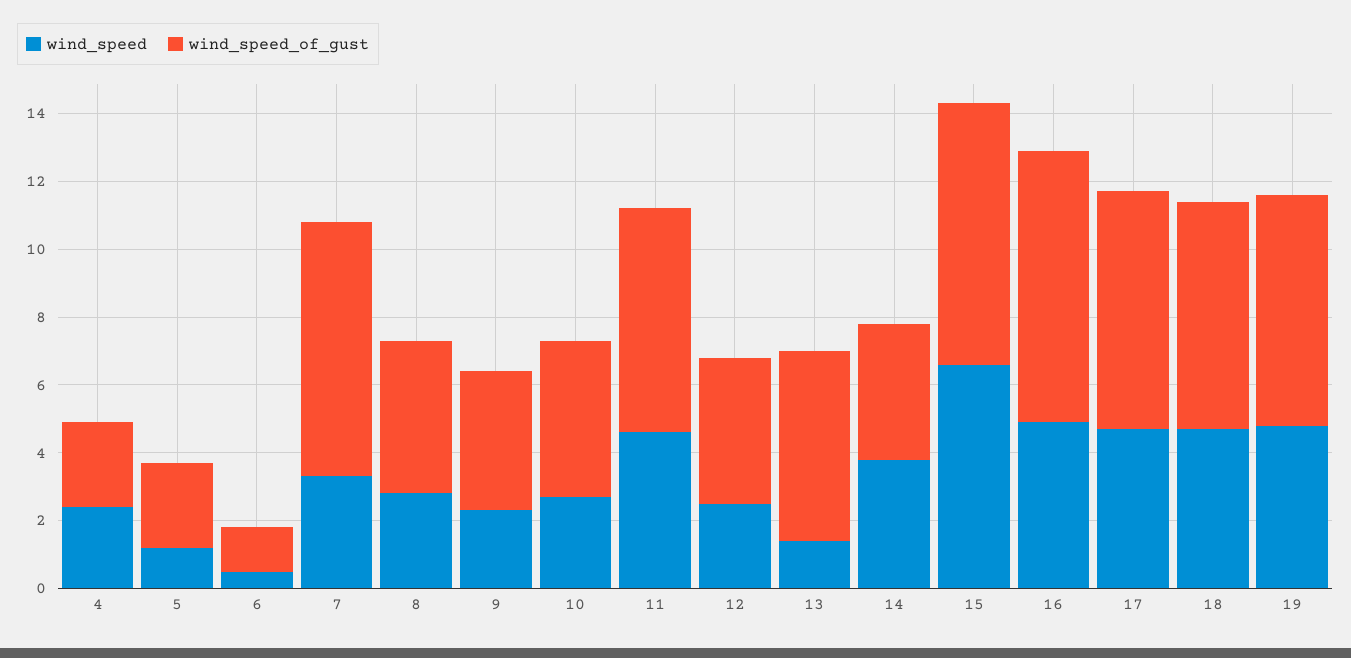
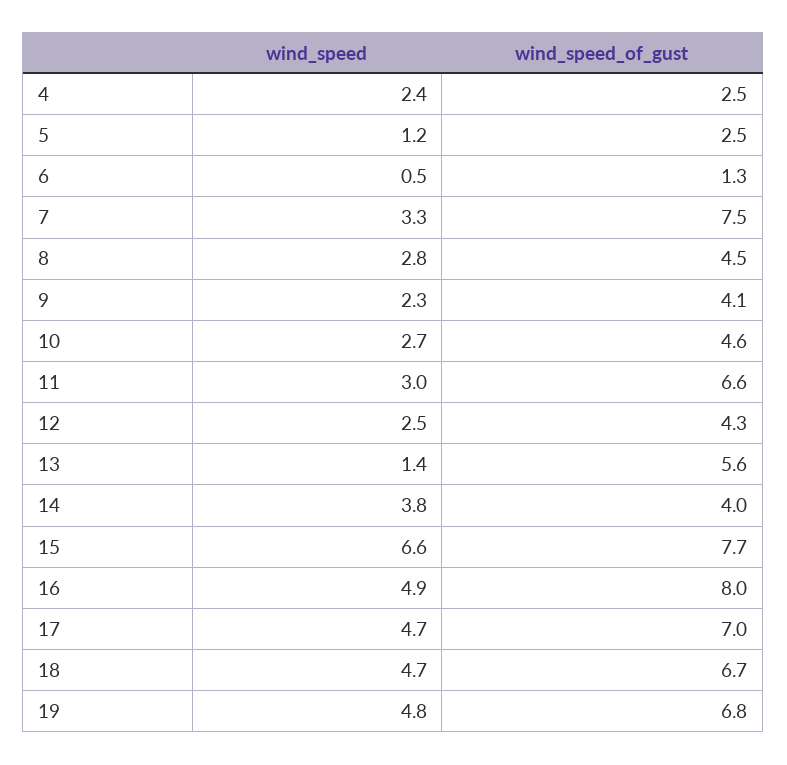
  {
    "wind_speed": {
      "4": 2.4,
      "5": 1.2,
      "6": 0.5,
      "7": 3.3,
      "8": 2.8,
      "9": 2.3,
      "10": 2.7,
-     "11": 4.5,
+     "11": 3,
      "12": 2.5,
      "13": 1.4,
      "14": 3.8,
      "15": 6.6,
      "16": 4.9,
      "17": 4.7,
      "18": 4.7,
      "19": 4.8
    },
    "wind_speed_of_gust": {
      "4": 2.5,
      "5": 2.5,
      "6": 1.3,
      "7": 7.5,
      "8": 4.5,
      "9": 4.1,
      "10": 4.6,
      "11": 6.6,
      "12": 4.3,
      "13": 5.6,
      "14": 4,
      "15": 7.7,
      "16": 8,
      "17": 7,
      "18": 6.7,
      "19": 6.8
    }
  }

